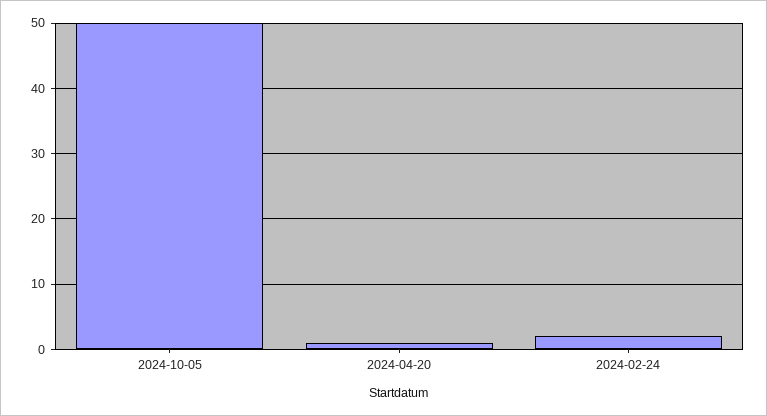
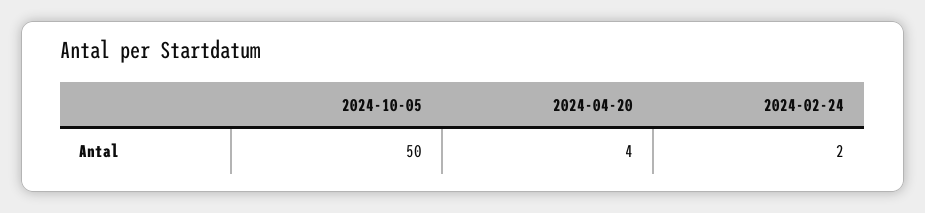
  {
    "2024-10-05": 50,
-   "2024-04-20": 1,
+   "2024-04-20": 4,
    "2024-02-24": 2
  }

